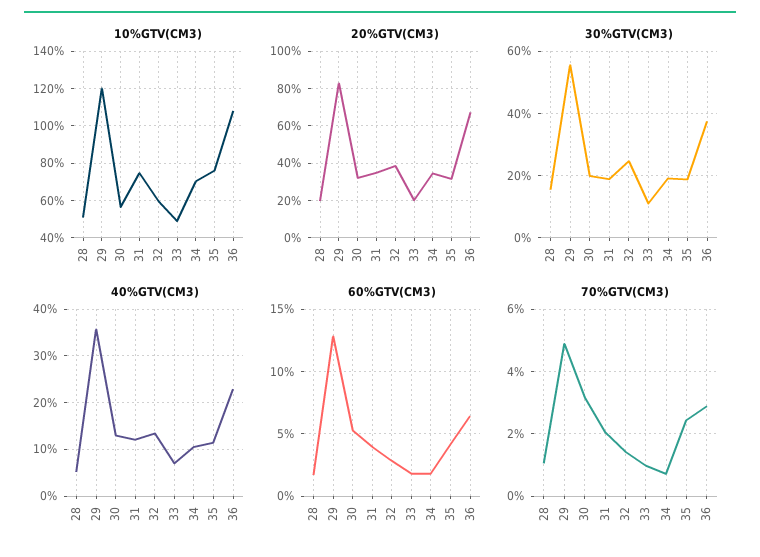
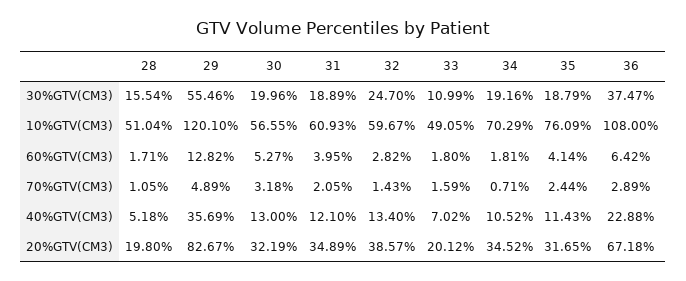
  {
    "10%GTV(CM3)": {
      "28": 51.04,
      "29": 120.1,
      "30": 56.55,
-     "31": 75,
+     "31": 60.93,
      "32": 59.67,
      "33": 49.05,
      "34": 70.29,
      "35": 76.09,
      "36": 108
    },
    "20%GTV(CM3)": {
      "28": 19.8,
      "29": 82.67,
      "30": 32.19,
      "31": 34.89,
      "32": 38.57,
      "33": 20.12,
      "34": 34.52,
      "35": 31.65,
      "36": 67.18
    },
    "30%GTV(CM3)": {
      "28": 15.54,
      "29": 55.46,
      "30": 19.96,
      "31": 18.89,
      "32": 24.7,
      "33": 10.99,
      "34": 19.16,
      "35": 18.79,
      "36": 37.47
    },
    "40%GTV(CM3)": {
      "28": 5.18,
      "29": 35.69,
      "30": 13,
      "31": 12.1,
      "32": 13.4,
      "33": 7.02,
      "34": 10.52,
      "35": 11.43,
      "36": 22.88
    },
    "60%GTV(CM3)": {
      "28": 1.71,
      "29": 12.82,
      "30": 5.27,
      "31": 3.95,
      "32": 2.82,
      "33": 1.8,
      "34": 1.81,
      "35": 4.14,
      "36": 6.42
    },
    "70%GTV(CM3)": {
      "28": 1.05,
      "29": 4.89,
      "30": 3.18,
      "31": 2.05,
      "32": 1.43,
-     "33": 1,
+     "33": 1.59,
      "34": 0.71,
      "35": 2.44,
      "36": 2.89
    }
  }

